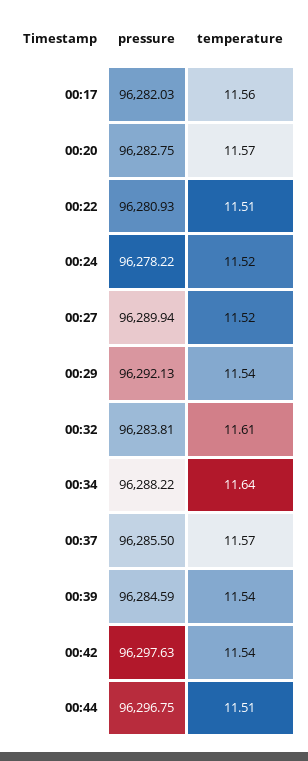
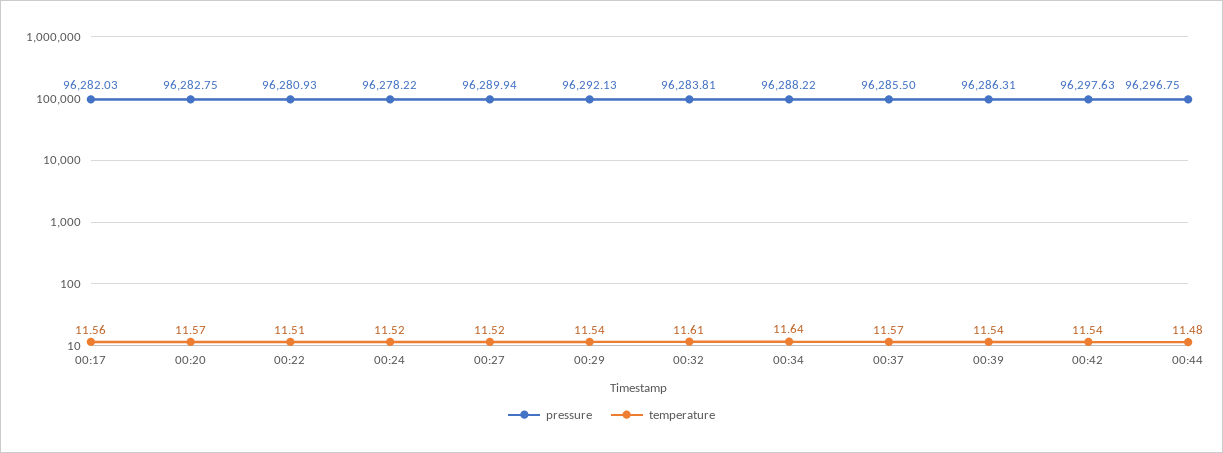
  {
    "pressure": {
      "00:17": 96282.03,
      "00:20": 96282.75,
      "00:22": 96280.93,
      "00:24": 96278.22,
      "00:27": 96289.94,
      "00:29": 96292.13,
      "00:32": 96283.81,
      "00:34": 96288.22,
      "00:37": 96285.5,
-     "00:39": 96284.59,
+     "00:39": 96286.31,
      "00:42": 96297.63,
      "00:44": 96296.75
    },
    "temperature": {
      "00:17": 11.56,
      "00:20": 11.57,
      "00:22": 11.51,
      "00:24": 11.52,
      "00:27": 11.52,
      "00:29": 11.54,
      "00:32": 11.61,
      "00:34": 11.64,
      "00:37": 11.57,
      "00:39": 11.54,
      "00:42": 11.54,
-     "00:44": 11.51
+     "00:44": 11.48
    }
  }

